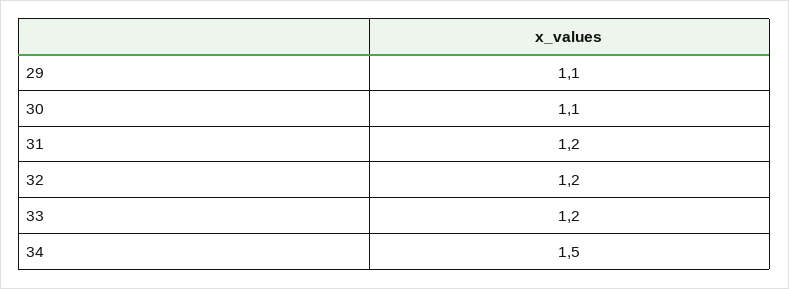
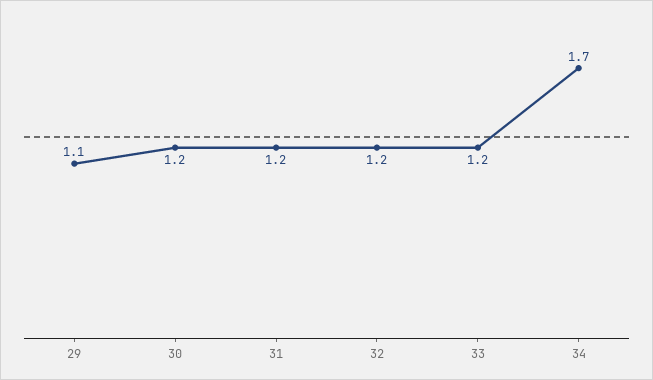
  {
    "29": 1.1,
-   "30": 1.1,
+   "30": 1.2,
    "31": 1.2,
    "32": 1.2,
    "33": 1.2,
-   "34": 1.5
+   "34": 1.7
  }

